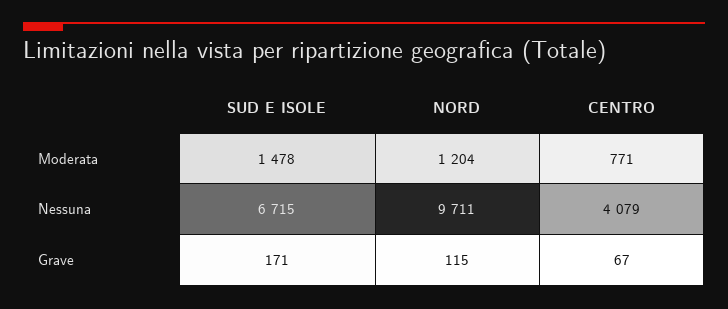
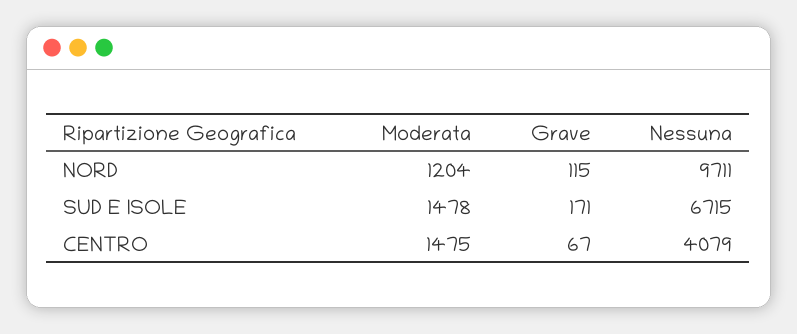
  {
    "SUD E ISOLE": {
      "Moderata": 1478,
      "Nessuna": 6715,
      "Grave": 171
    },
    "NORD": {
      "Moderata": 1204,
      "Nessuna": 9711,
      "Grave": 115
    },
    "CENTRO": {
-     "Moderata": 771,
+     "Moderata": 1475,
      "Nessuna": 4079,
      "Grave": 67
    }
  }

